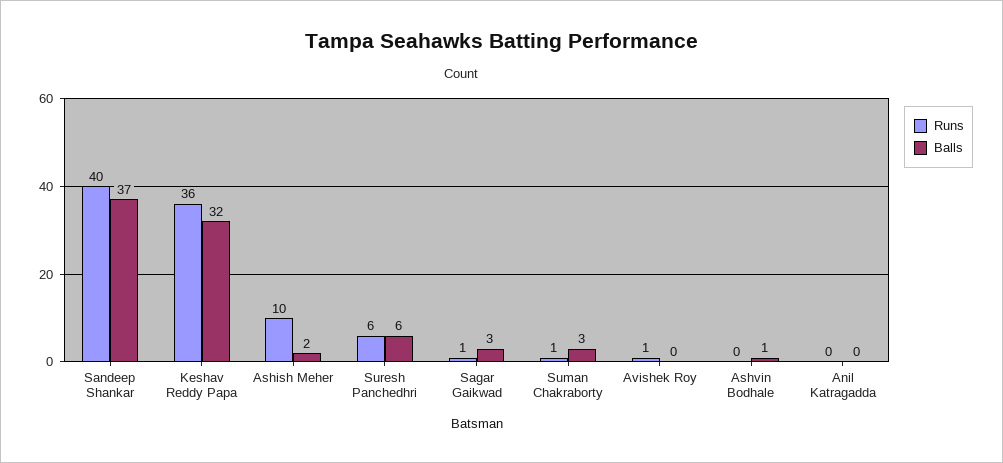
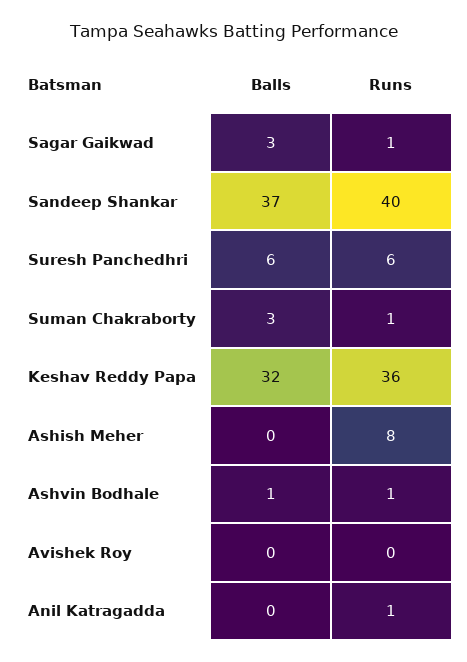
  {
    "Runs": {
      "Sandeep Shankar": 40,
      "Keshav Reddy Papa": 36,
-     "Ashish Meher": 10,
+     "Ashish Meher": 8,
      "Suresh Panchedhri": 6,
      "Sagar Gaikwad": 1,
      "Suman Chakraborty": 1,
-     "Avishek Roy": 1,
+     "Avishek Roy": 0,
-     "Ashvin Bodhale": 0,
+     "Ashvin Bodhale": 1,
-     "Anil Katragadda": 0
+     "Anil Katragadda": 1
    },
    "Balls": {
      "Sandeep Shankar": 37,
      "Keshav Reddy Papa": 32,
-     "Ashish Meher": 2,
+     "Ashish Meher": 0,
      "Suresh Panchedhri": 6,
      "Sagar Gaikwad": 3,
      "Suman Chakraborty": 3,
      "Avishek Roy": 0,
      "Ashvin Bodhale": 1,
      "Anil Katragadda": 0
    }
  }

